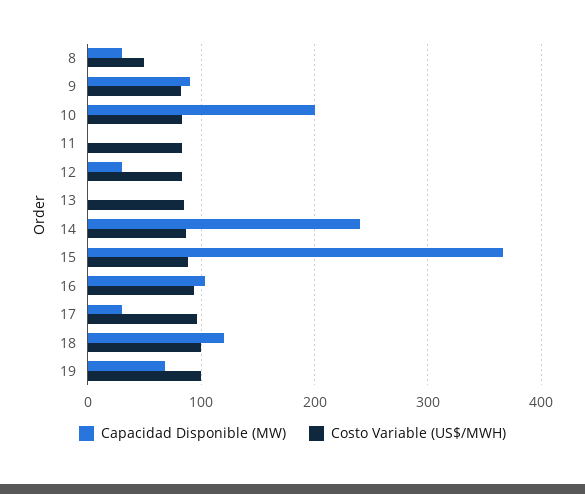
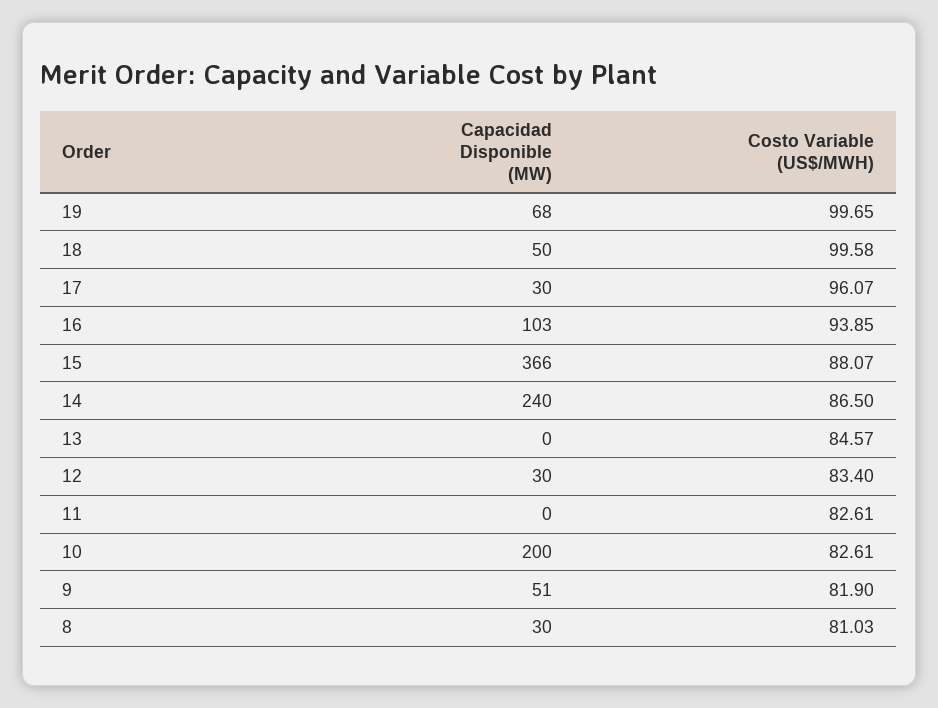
  {
    "Capacidad Disponible (MW)": {
      "8": 30,
-     "9": 90,
+     "9": 51,
      "10": 200,
      "11": 0,
      "12": 30,
      "13": 0,
      "14": 240,
      "15": 366,
      "16": 103,
      "17": 30,
-     "18": 120,
+     "18": 50,
      "19": 68
    },
    "Costo Variable (US$/MWH)": {
-     "8": 50,
+     "8": 81.03,
      "9": 81.9,
      "10": 82.61,
      "11": 82.61,
      "12": 83.4,
      "13": 84.57,
      "14": 86.5,
      "15": 88.07,
      "16": 93.85,
      "17": 96.07,
      "18": 99.58,
      "19": 99.65
    }
  }

